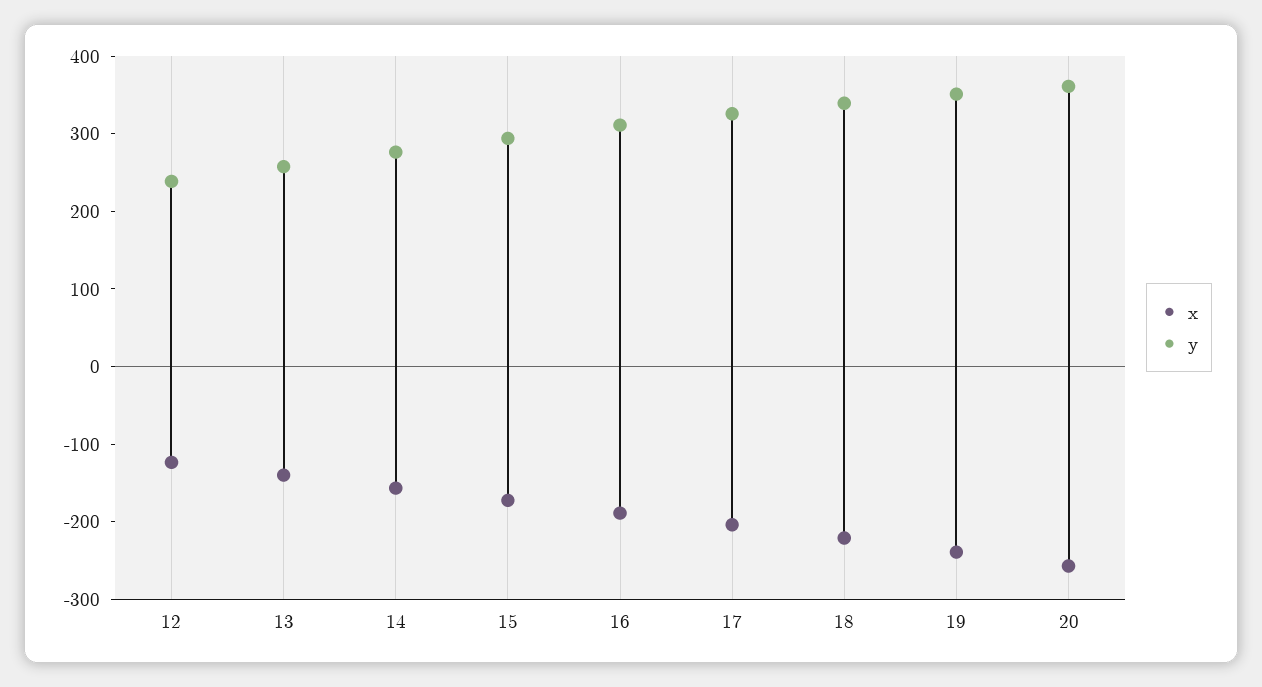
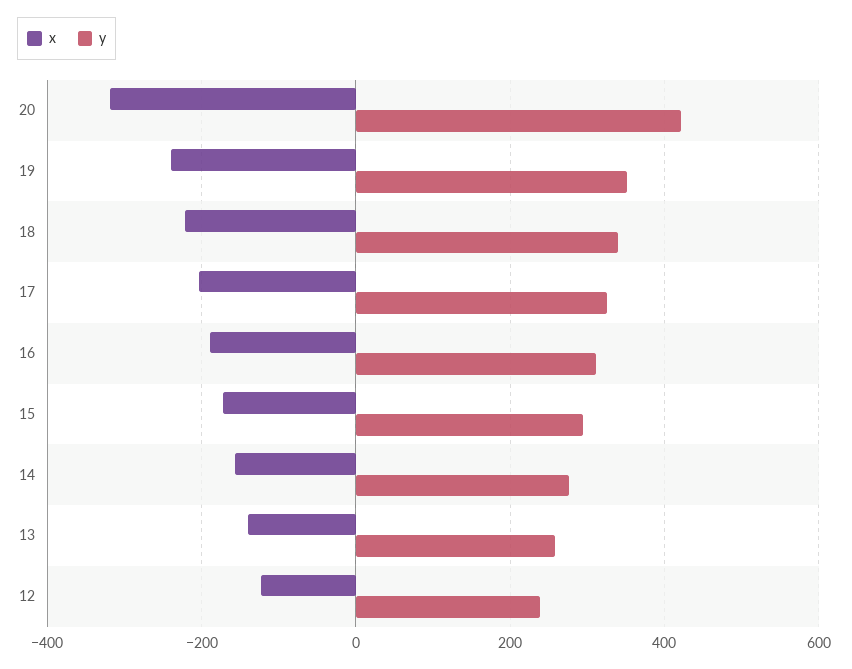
  {
    "x": {
      "12": -120,
      "13": -140,
      "14": -160,
      "15": -180,
      "16": -180,
      "17": -200,
      "18": -220,
      "19": -240,
-     "20": -260
+     "20": -320
    },
    "y": {
      "12": 240,
      "13": 260,
      "14": 280,
      "15": 300,
      "16": 320,
      "17": 320,
      "18": 340,
      "19": 360,
-     "20": 360
+     "20": 420
    }
  }

